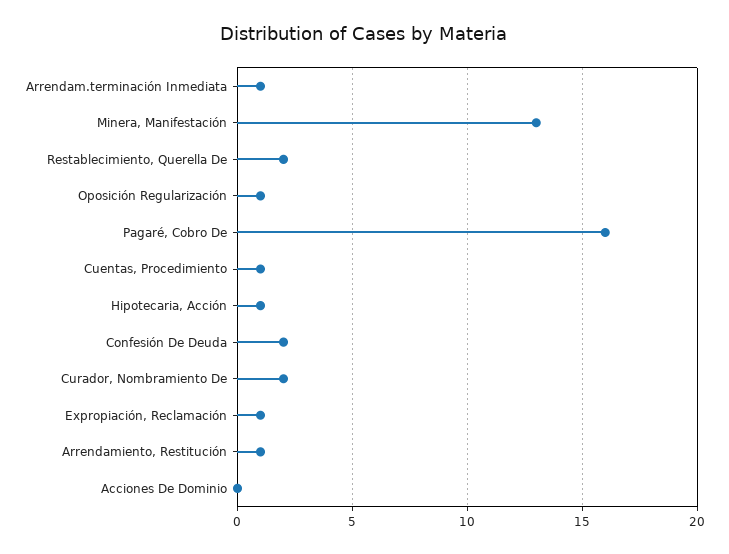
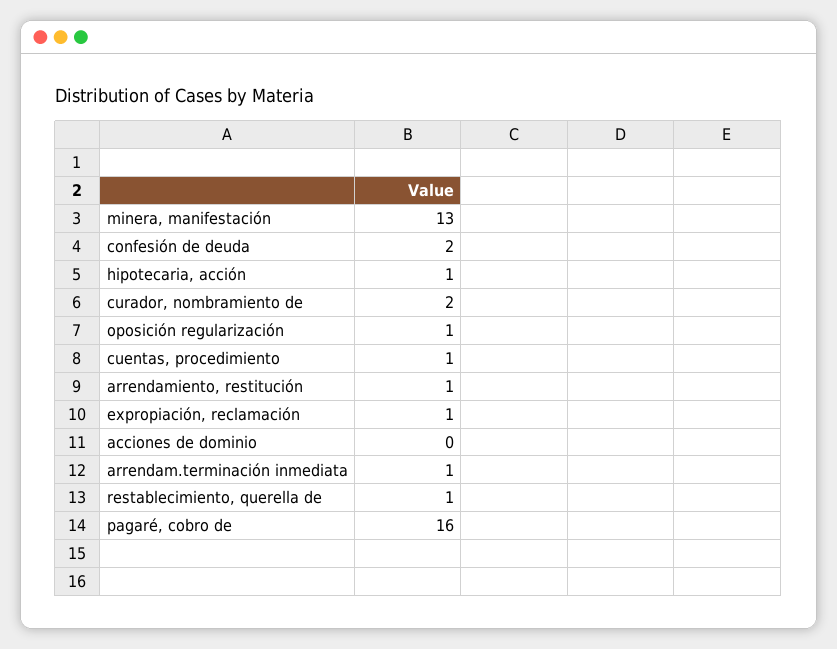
  {
    "Arrendam.terminación Inmediata": 1,
    "Minera, Manifestación": 13,
-   "Restablecimiento, Querella De": 2,
+   "Restablecimiento, Querella De": 1,
    "Oposición Regularización": 1,
    "Pagaré, Cobro De": 16,
    "Cuentas, Procedimiento": 1,
    "Hipotecaria, Acción": 1,
    "Confesión De Deuda": 2,
    "Curador, Nombramiento De": 2,
    "Expropiación, Reclamación": 1,
    "Arrendamiento, Restitución": 1,
    "Acciones De Dominio": 0
  }

